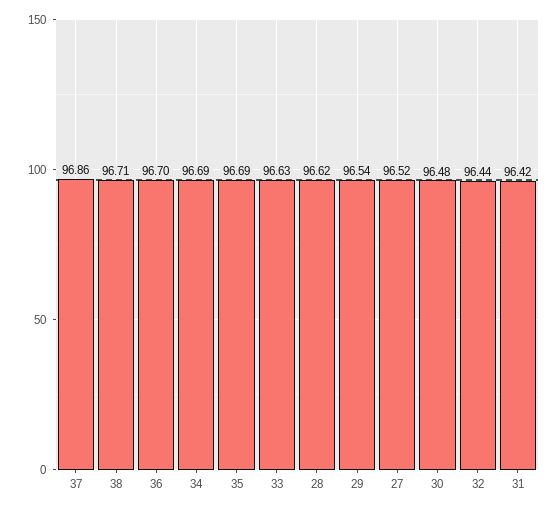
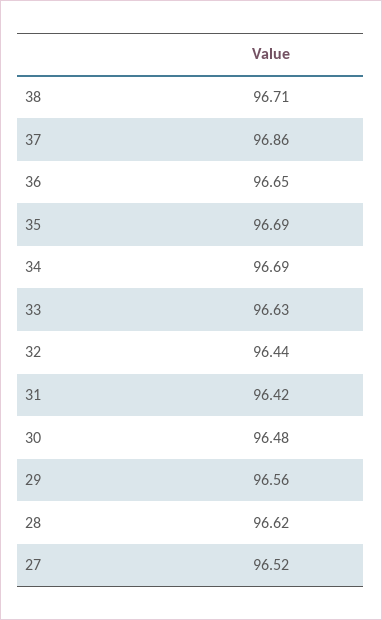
  {
    "37": 96.86,
    "38": 96.71,
-   "36": 96.7,
+   "36": 96.65,
    "34": 96.69,
    "35": 96.69,
    "33": 96.63,
    "28": 96.62,
-   "29": 96.54,
+   "29": 96.56,
    "27": 96.52,
    "30": 96.48,
    "32": 96.44,
    "31": 96.42
  }

